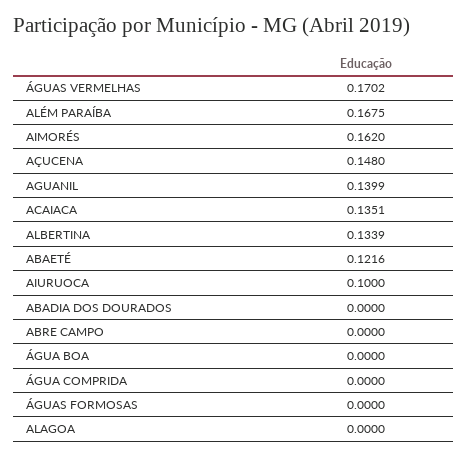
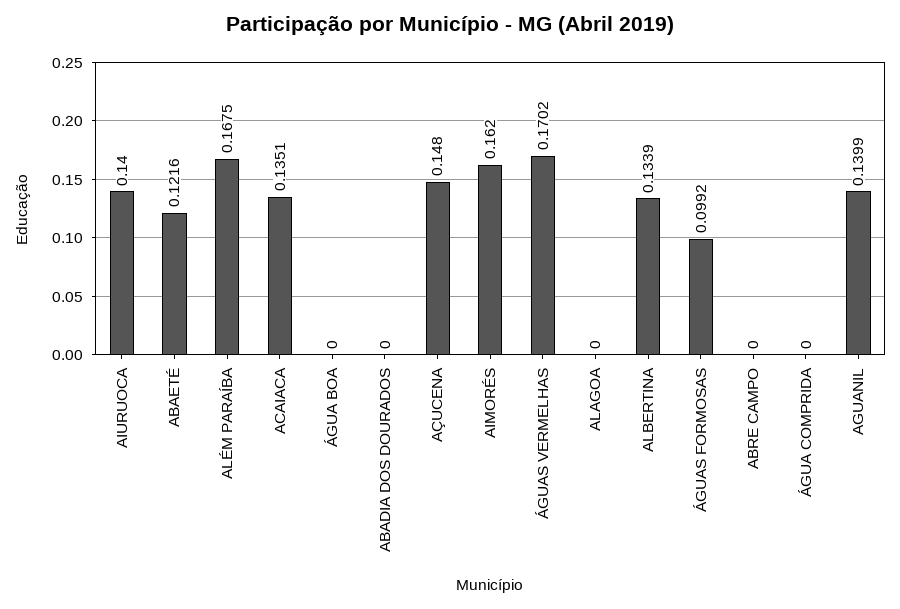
  {
    "ÁGUAS VERMELHAS": 0.1702,
    "ALÉM PARAÍBA": 0.1675,
    "AIMORÉS": 0.162,
    "AÇUCENA": 0.148,
    "AGUANIL": 0.1399,
    "ACAIACA": 0.1351,
    "ALBERTINA": 0.1339,
    "ABAETÉ": 0.1216,
-   "AIURUOCA": 0.1,
+   "AIURUOCA": 0.14,
    "ABADIA DOS DOURADOS": 0,
    "ABRE CAMPO": 0,
    "ÁGUA BOA": 0,
    "ÁGUA COMPRIDA": 0,
-   "ÁGUAS FORMOSAS": 0,
+   "ÁGUAS FORMOSAS": 0.0992,
    "ALAGOA": 0
  }

